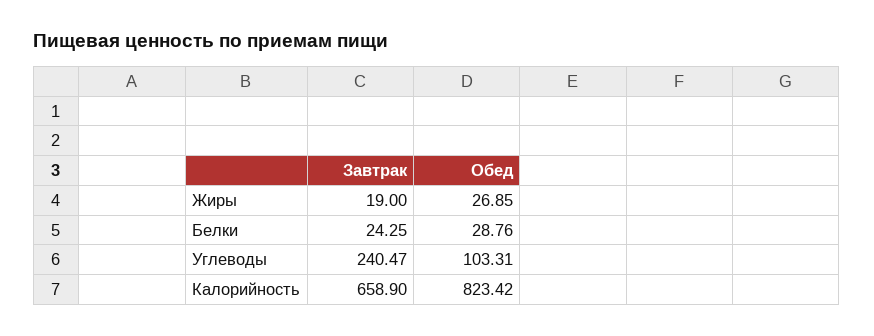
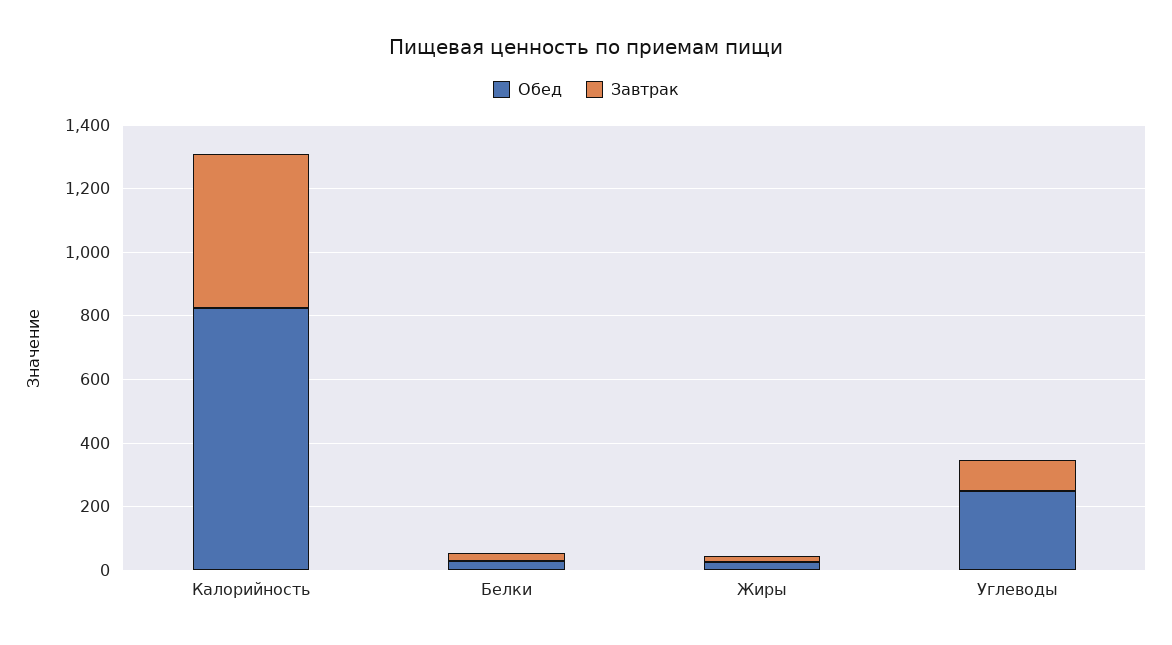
  {
    "Завтрак": {
      "Жиры": 19,
      "Белки": 24.25,
-     "Углеводы": 240.47,
+     "Углеводы": 100,
-     "Калорийность": 658.9
+     "Калорийность": 500
    },
    "Обед": {
      "Жиры": 26.85,
      "Белки": 28.76,
-     "Углеводы": 103.31,
+     "Углеводы": 250,
      "Калорийность": 823.42
    }
  }

